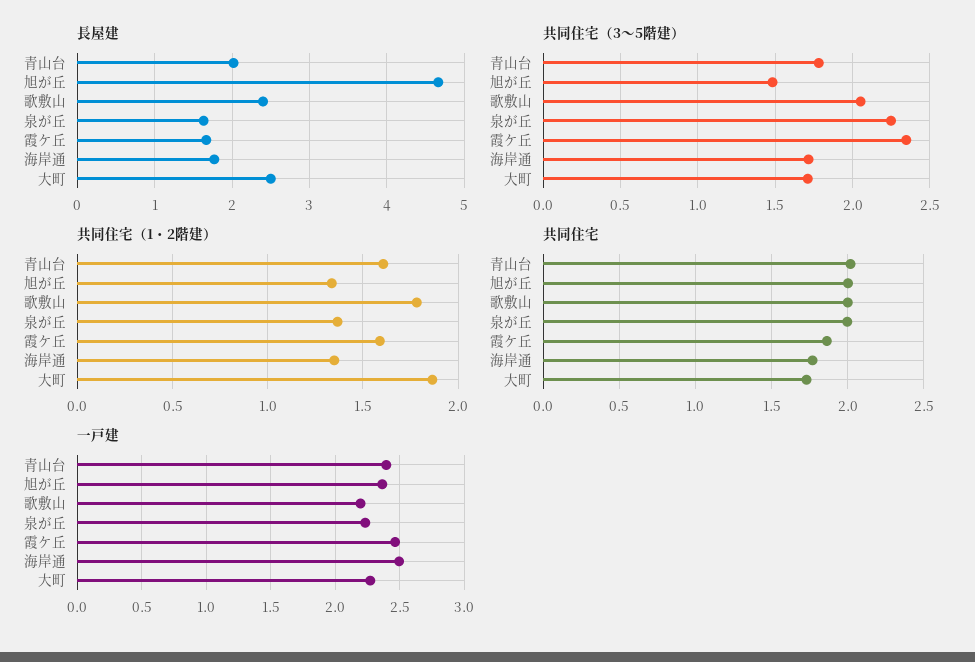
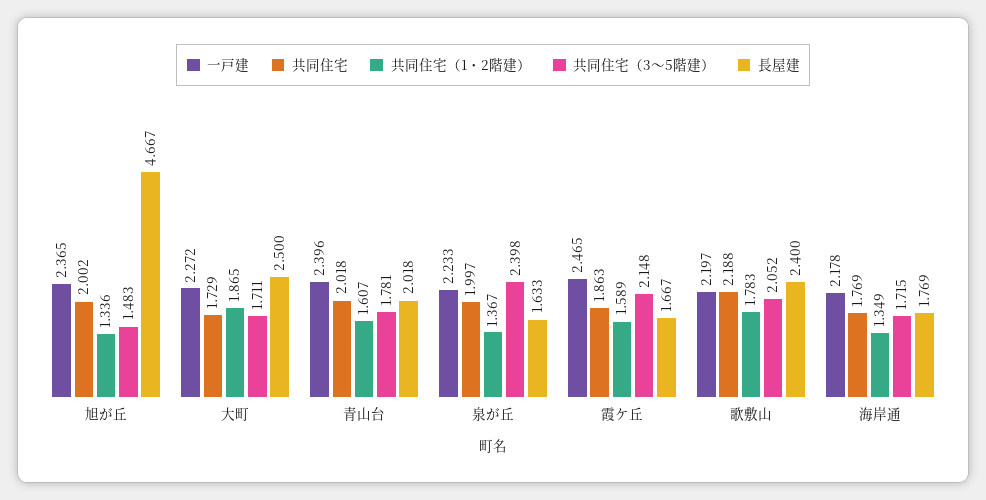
  {
    "長屋建": {
      "青山台": 2.018,
      "旭が丘": 4.667,
      "歌敷山": 2.4,
      "泉が丘": 1.633,
      "霞ケ丘": 1.667,
      "海岸通": 1.769,
      "大町": 2.5
    },
    "共同住宅（3～5階建）": {
      "青山台": 1.781,
      "旭が丘": 1.483,
      "歌敷山": 2.052,
-     "泉が丘": 2.25,
+     "泉が丘": 2.398,
-     "霞ケ丘": 2.35,
+     "霞ケ丘": 2.148,
      "海岸通": 1.715,
      "大町": 1.711
    },
    "共同住宅（1・2階建）": {
      "青山台": 1.607,
      "旭が丘": 1.336,
      "歌敷山": 1.783,
      "泉が丘": 1.367,
      "霞ケ丘": 1.589,
      "海岸通": 1.349,
      "大町": 1.865
    },
    "共同住宅": {
      "青山台": 2.018,
      "旭が丘": 2.002,
-     "歌敷山": 2,
+     "歌敷山": 2.188,
      "泉が丘": 1.997,
      "霞ケ丘": 1.863,
      "海岸通": 1.769,
      "大町": 1.729
    },
    "一戸建": {
      "青山台": 2.396,
      "旭が丘": 2.365,
      "歌敷山": 2.197,
      "泉が丘": 2.233,
      "霞ケ丘": 2.465,
-     "海岸通": 2.5,
+     "海岸通": 2.178,
      "大町": 2.272
    }
  }

